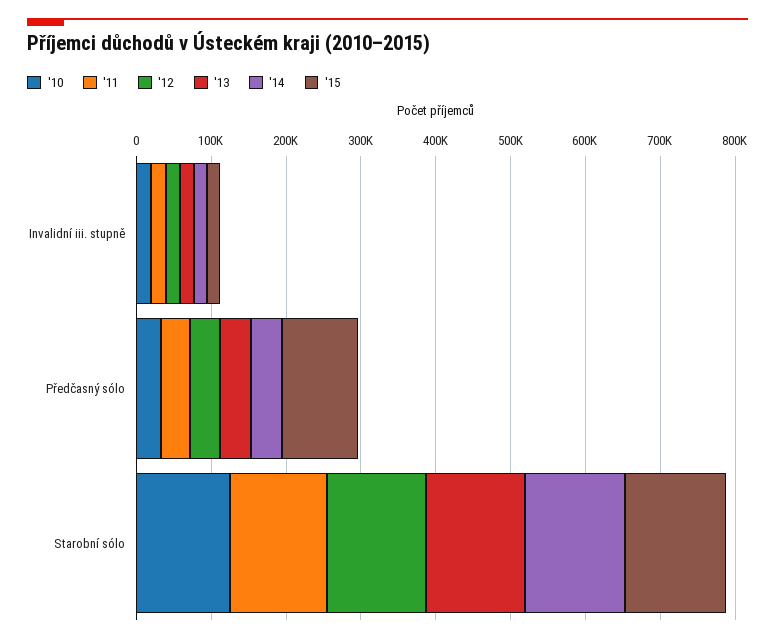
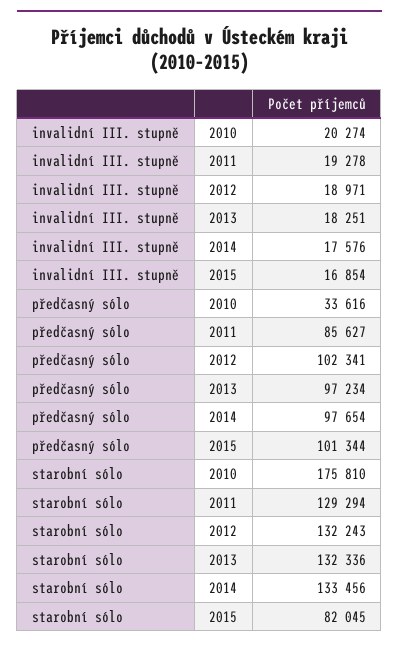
  {
    "'10": {
      "Invalidní iii. stupně": 20274,
      "Předčasný sólo": 33616,
-     "Starobní sólo": 120000
+     "Starobní sólo": 175810
    },
    "'11": {
      "Invalidní iii. stupně": 19278,
-     "Předčasný sólo": 40000,
+     "Předčasný sólo": 85627,
      "Starobní sólo": 129294
    },
    "'12": {
      "Invalidní iii. stupně": 18971,
-     "Předčasný sólo": 40000,
+     "Předčasný sólo": 102341,
      "Starobní sólo": 132243
    },
    "'13": {
      "Invalidní iii. stupně": 18251,
-     "Předčasný sólo": 40000,
+     "Předčasný sólo": 97234,
      "Starobní sólo": 132336
    },
    "'14": {
      "Invalidní iii. stupně": 17576,
-     "Předčasný sólo": 40000,
+     "Předčasný sólo": 97654,
      "Starobní sólo": 133456
    },
    "'15": {
      "Invalidní iii. stupně": 16854,
      "Předčasný sólo": 101344,
-     "Starobní sólo": 140000
+     "Starobní sólo": 82045
    }
  }

